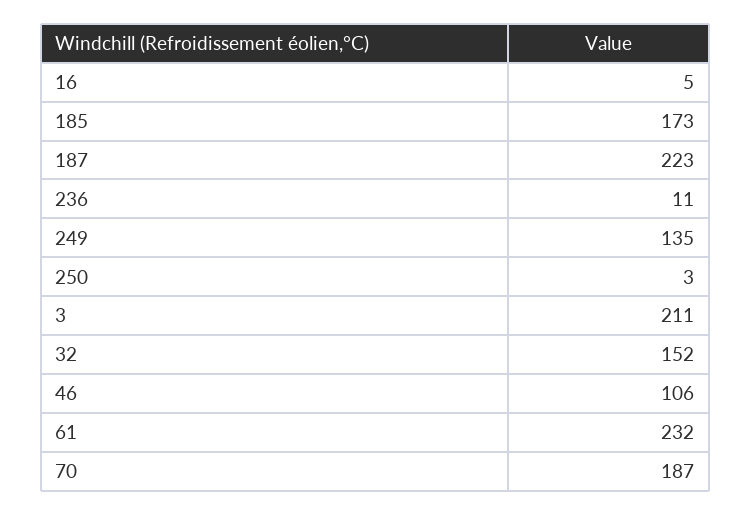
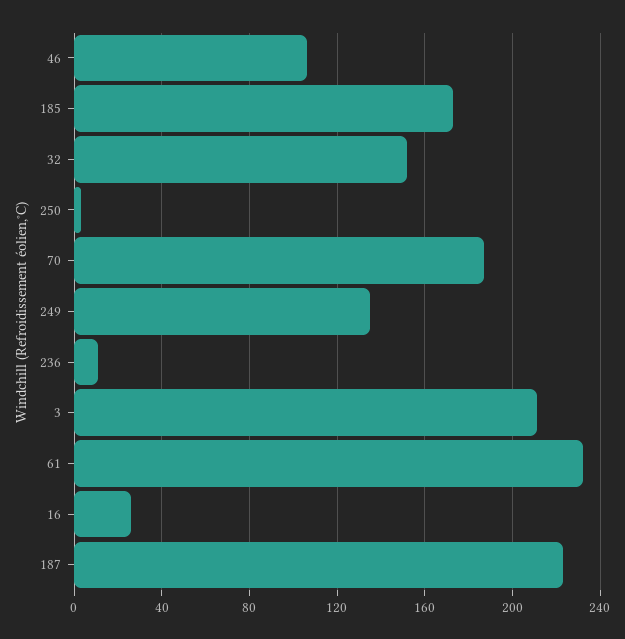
  {
-   "16": 5,
+   "16": 25,
    "185": 173,
    "187": 223,
    "236": 11,
    "249": 135,
    "250": 3,
    "3": 211,
    "32": 152,
    "46": 106,
    "61": 232,
    "70": 187
  }

